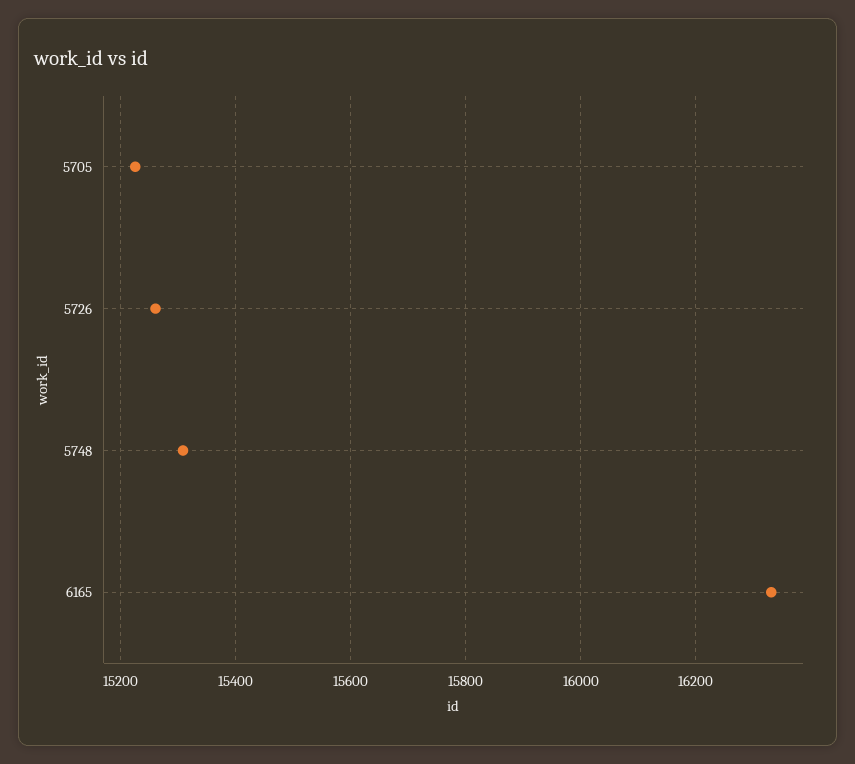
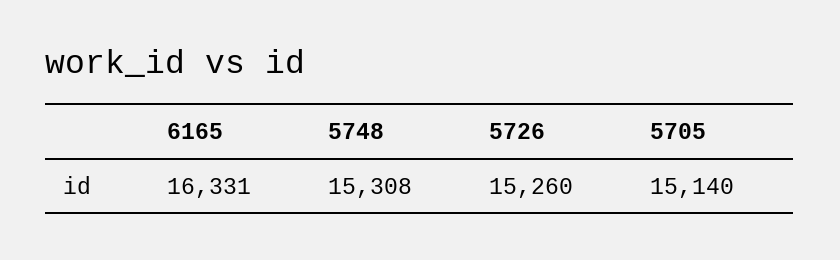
  {
-   "5705": 15220,
+   "5705": 15140,
    "5726": 15260,
    "5748": 15308,
    "6165": 16331
  }

